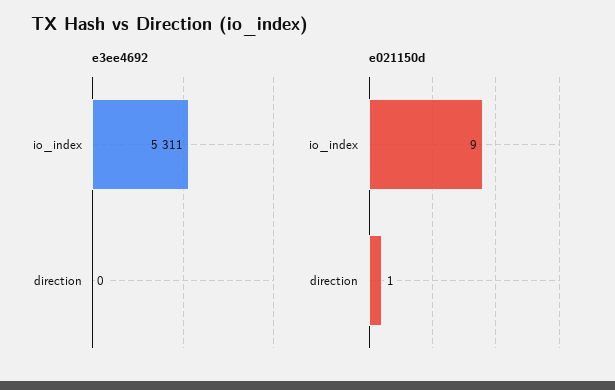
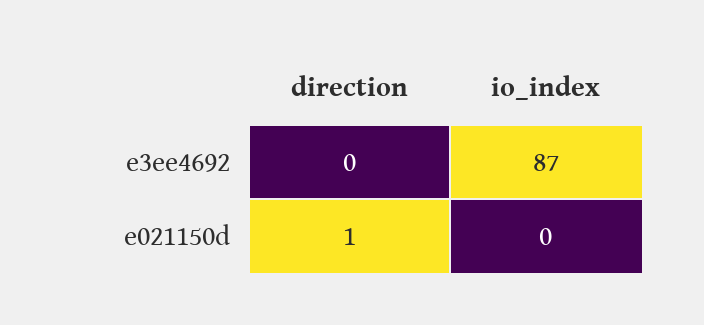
  {
    "e3ee4692": {
-     "io_index": 5311,
+     "io_index": 87,
      "direction": 0
    },
    "e021150d": {
-     "io_index": 9,
+     "io_index": 0,
      "direction": 1
    }
  }

